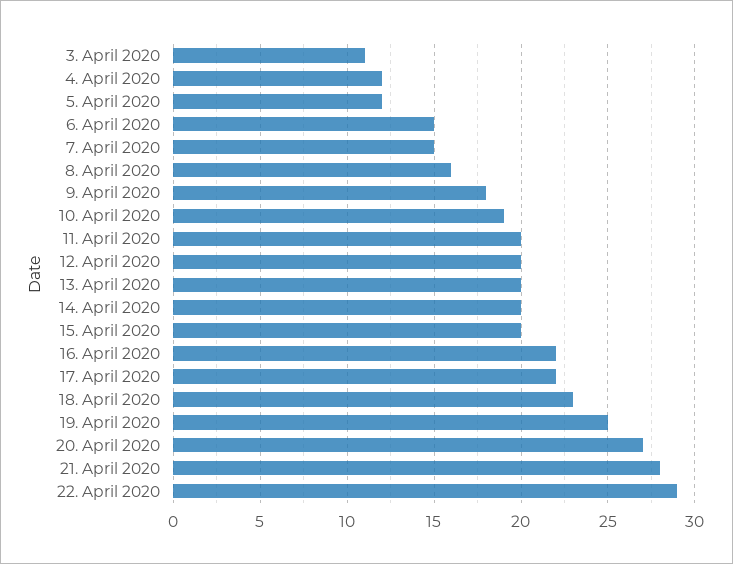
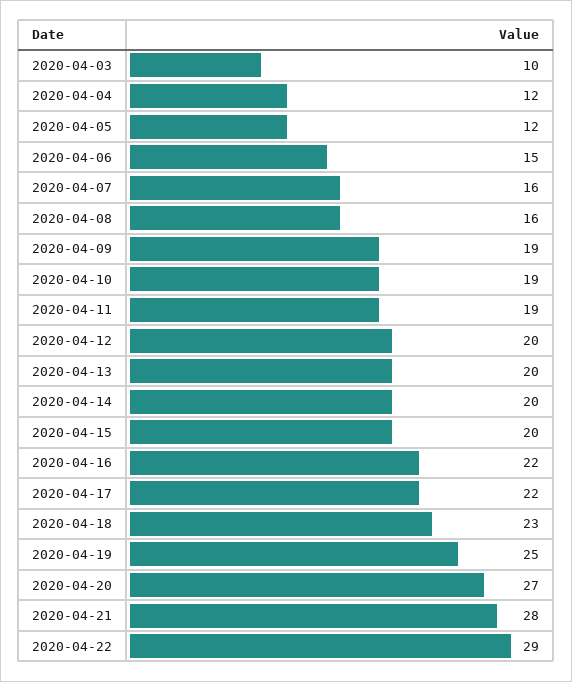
  {
-   "3. April 2020": 11,
+   "3. April 2020": 10,
    "4. April 2020": 12,
    "5. April 2020": 12,
    "6. April 2020": 15,
-   "7. April 2020": 15,
+   "7. April 2020": 16,
    "8. April 2020": 16,
-   "9. April 2020": 18,
+   "9. April 2020": 19,
    "10. April 2020": 19,
-   "11. April 2020": 20,
+   "11. April 2020": 19,
    "12. April 2020": 20,
    "13. April 2020": 20,
    "14. April 2020": 20,
    "15. April 2020": 20,
    "16. April 2020": 22,
    "17. April 2020": 22,
    "18. April 2020": 23,
    "19. April 2020": 25,
    "20. April 2020": 27,
    "21. April 2020": 28,
    "22. April 2020": 29
  }

